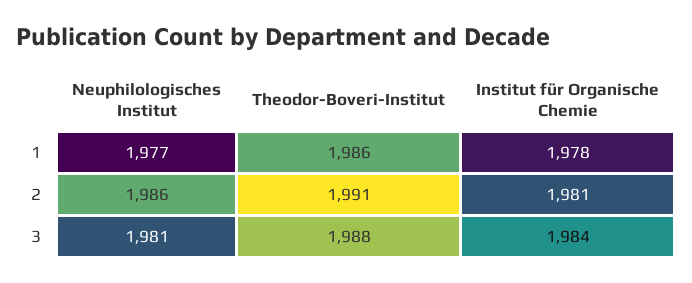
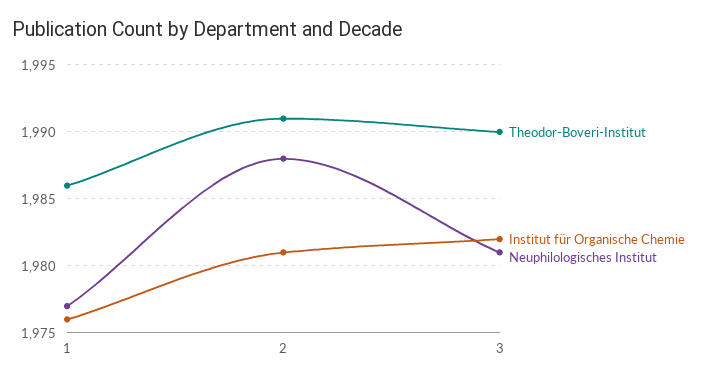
  {
    "Neuphilologisches Institut": {
      "1": 1977,
-     "2": 1986,
+     "2": 1988,
      "3": 1981
    },
    "Theodor-Boveri-Institut": {
      "1": 1986,
      "2": 1991,
-     "3": 1988
+     "3": 1990
    },
    "Institut für Organische Chemie": {
-     "1": 1978,
+     "1": 1976,
      "2": 1981,
-     "3": 1984
+     "3": 1982
    }
  }

